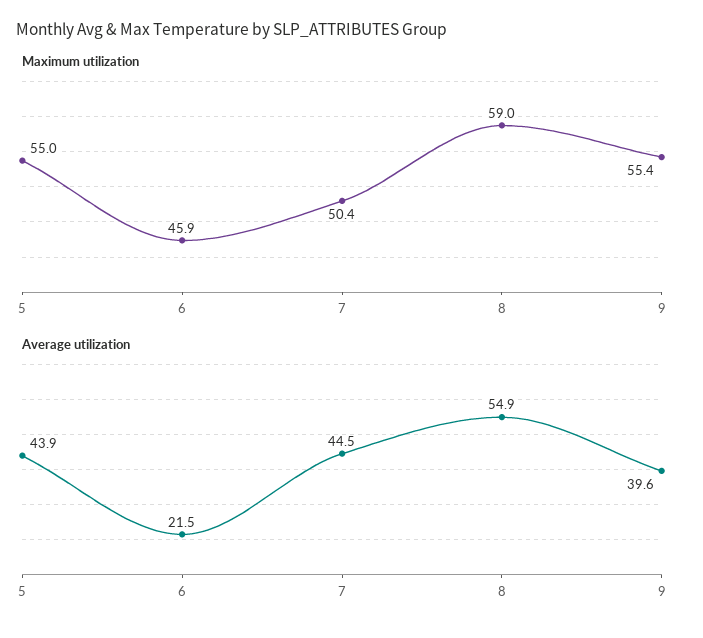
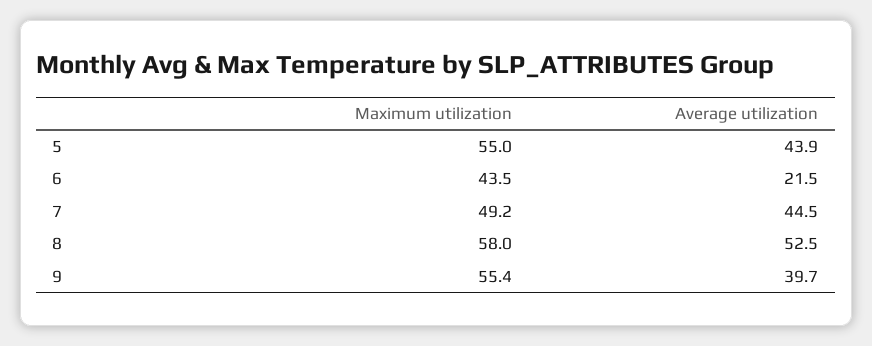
  {
    "Maximum utilization": {
      "5": 55,
-     "6": 45.9,
+     "6": 43.5,
-     "7": 50.4,
+     "7": 49.2,
-     "8": 59,
+     "8": 58,
      "9": 55.4
    },
    "Average utilization": {
      "5": 43.9,
      "6": 21.5,
      "7": 44.5,
-     "8": 54.9,
+     "8": 52.5,
-     "9": 39.6
+     "9": 39.7
    }
  }

